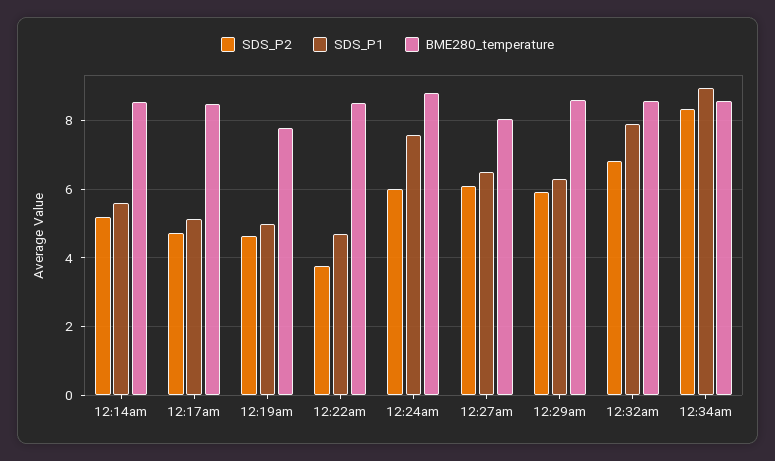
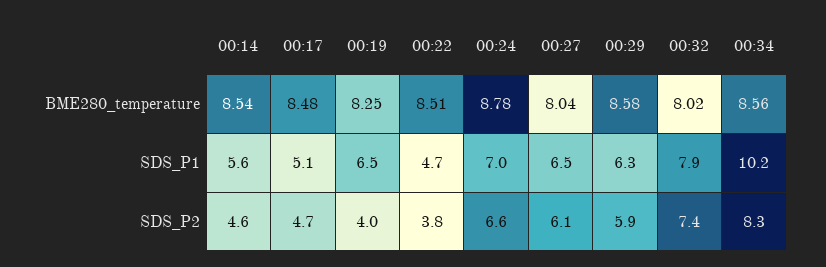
  {
    "SDS_P2": {
-     "12:14am": 5.2,
+     "12:14am": 4.6,
      "12:17am": 4.7,
-     "12:19am": 4.6,
+     "12:19am": 4,
      "12:22am": 3.8,
-     "12:24am": 6,
+     "12:24am": 6.6,
      "12:27am": 6.1,
      "12:29am": 5.9,
-     "12:32am": 6.8,
+     "12:32am": 7.4,
      "12:34am": 8.3
    },
    "SDS_P1": {
      "12:14am": 5.6,
      "12:17am": 5.1,
-     "12:19am": 5,
+     "12:19am": 6.5,
      "12:22am": 4.7,
-     "12:24am": 7.6,
+     "12:24am": 7,
      "12:27am": 6.5,
      "12:29am": 6.3,
      "12:32am": 7.9,
-     "12:34am": 9
+     "12:34am": 10.2
    },
    "BME280_temperature": {
      "12:14am": 8.54,
      "12:17am": 8.48,
-     "12:19am": 7.8,
+     "12:19am": 8.25,
      "12:22am": 8.51,
      "12:24am": 8.78,
      "12:27am": 8.04,
      "12:29am": 8.58,
-     "12:32am": 8.6,
+     "12:32am": 8.02,
      "12:34am": 8.56
    }
  }

